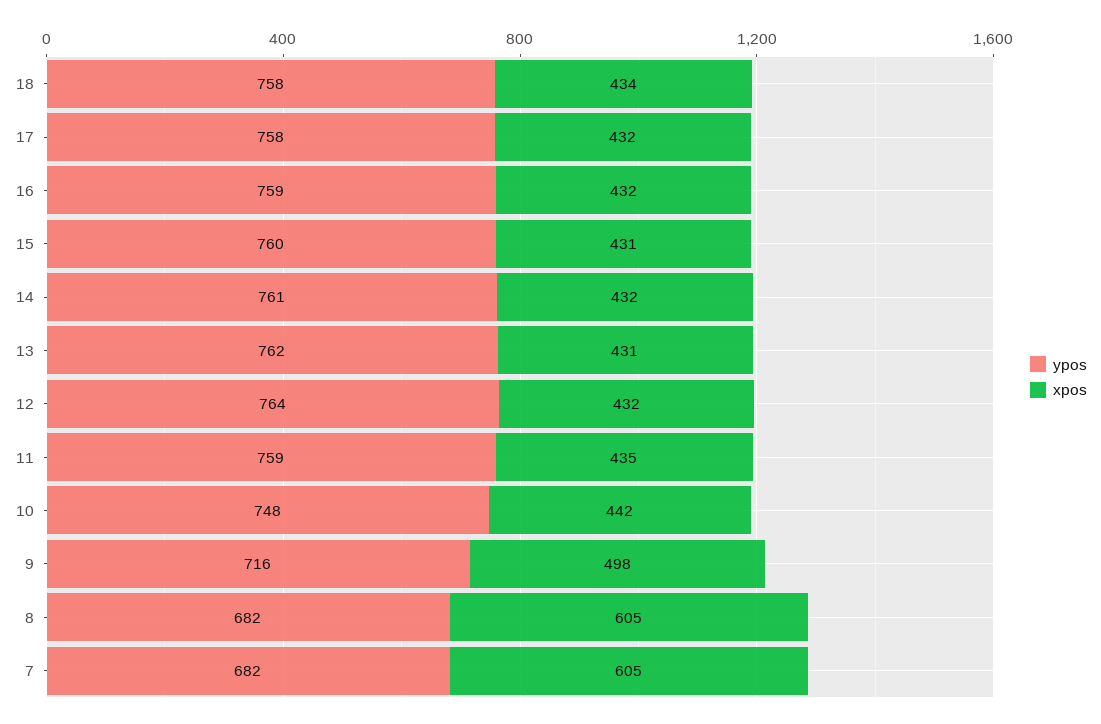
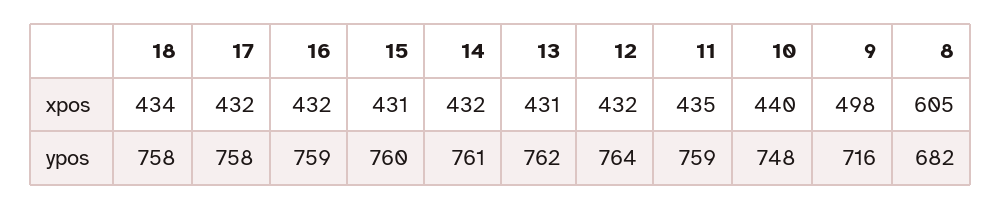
  {
    "ypos": {
      "18": 758,
      "17": 758,
      "16": 759,
      "15": 760,
      "14": 761,
      "13": 762,
      "12": 764,
      "11": 759,
      "10": 748,
      "9": 716,
-     "8": 682,
+     "8": 682
-     "7": 682
    },
    "xpos": {
      "18": 434,
      "17": 432,
      "16": 432,
      "15": 431,
      "14": 432,
      "13": 431,
      "12": 432,
      "11": 435,
-     "10": 442,
+     "10": 440,
      "9": 498,
-     "8": 605,
+     "8": 605
-     "7": 605
    }
  }

